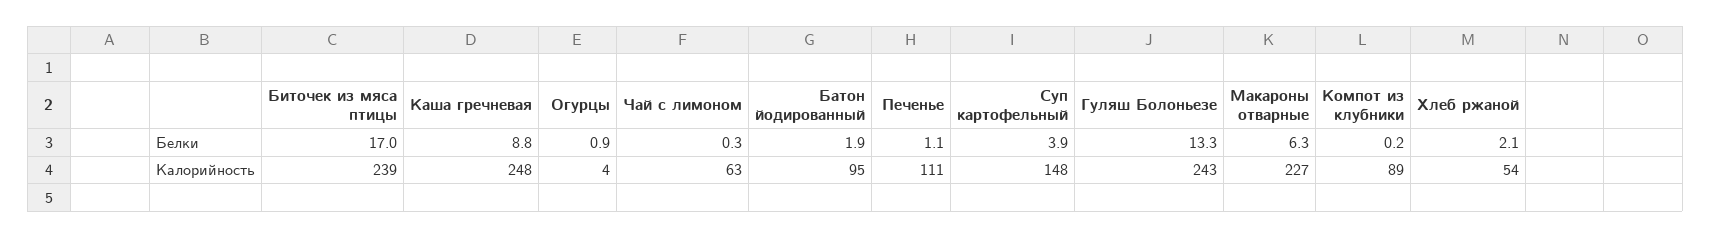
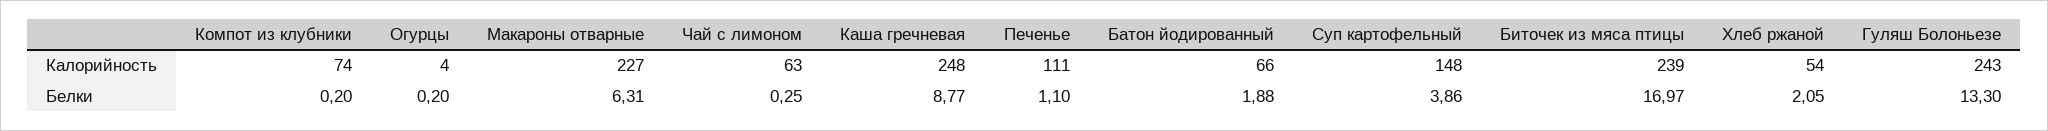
  {
    "Биточек из мяса птицы": {
      "Белки": 16.97,
      "Калорийность": 239
    },
    "Каша гречневая": {
      "Белки": 8.77,
      "Калорийность": 248
    },
    "Огурцы": {
-     "Белки": 0.9,
+     "Белки": 0.2,
      "Калорийность": 4
    },
    "Чай с лимоном": {
      "Белки": 0.25,
      "Калорийность": 63
    },
    "Батон йодированный": {
      "Белки": 1.88,
-     "Калорийность": 95
+     "Калорийность": 66
    },
    "Печенье": {
      "Белки": 1.1,
      "Калорийность": 111
    },
    "Суп картофельный": {
      "Белки": 3.86,
      "Калорийность": 148
    },
    "Гуляш Болоньезе": {
      "Белки": 13.3,
      "Калорийность": 243
    },
    "Макароны отварные": {
      "Белки": 6.31,
      "Калорийность": 227
    },
    "Компот из клубники": {
      "Белки": 0.2,
-     "Калорийность": 89
+     "Калорийность": 74
    },
    "Хлеб ржаной": {
      "Белки": 2.05,
      "Калорийность": 54
    }
  }

